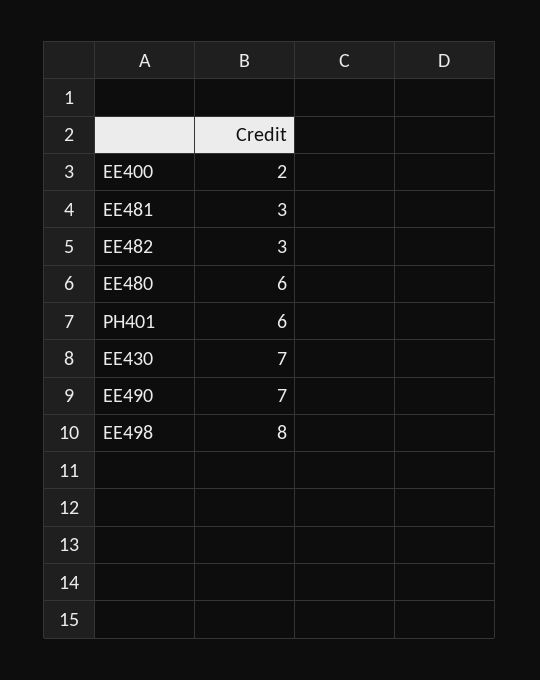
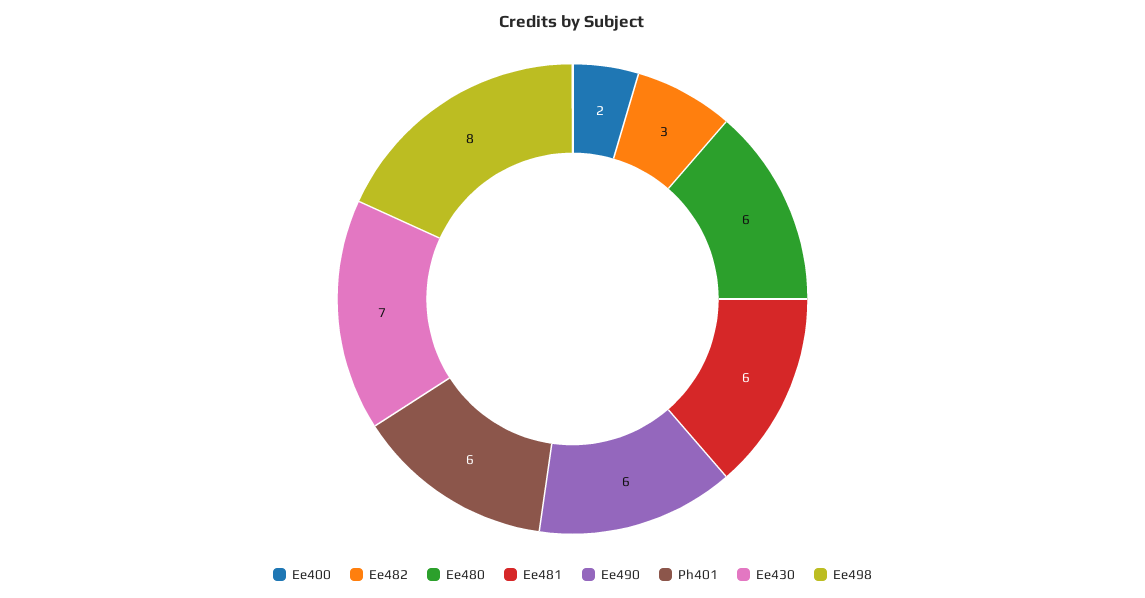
  {
    "EE400": 2,
-   "EE481": 3,
+   "EE481": 6,
    "EE482": 3,
    "EE480": 6,
    "PH401": 6,
    "EE430": 7,
-   "EE490": 7,
+   "EE490": 6,
    "EE498": 8
  }

